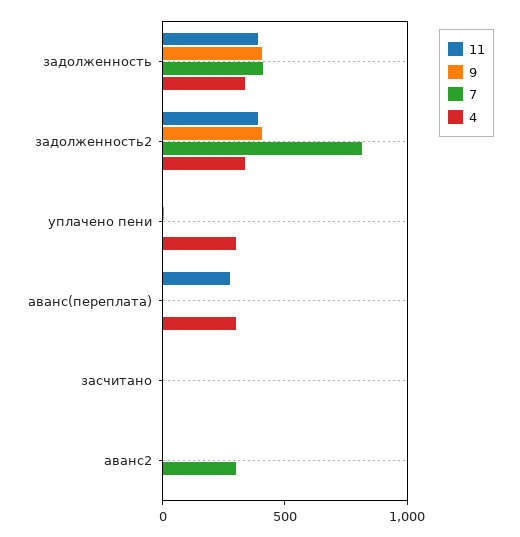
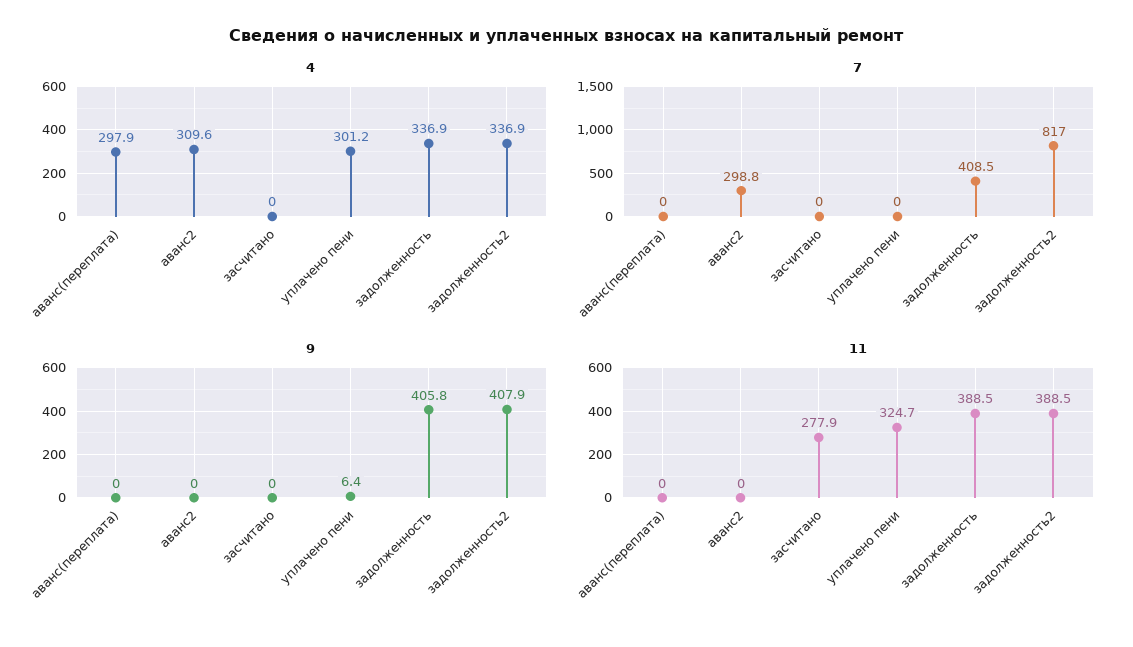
  {
    "11": {
      "задолженность": 388.5,
      "задолженность2": 388.5,
-     "уплачено пени": 0,
+     "уплачено пени": 324.7,
-     "аванс(переплата)": 300,
+     "аванс(переплата)": 0,
-     "засчитано": 0,
+     "засчитано": 277.9,
      "аванс2": 0
    },
    "9": {
      "задолженность": 405.8,
      "задолженность2": 407.9,
      "уплачено пени": 6.4,
      "аванс(переплата)": 0,
      "засчитано": 0,
      "аванс2": 0
    },
    "7": {
      "задолженность": 408.5,
      "задолженность2": 817,
      "уплачено пени": 0,
      "аванс(переплата)": 0,
      "засчитано": 0,
      "аванс2": 298.8
    },
    "4": {
      "задолженность": 336.9,
      "задолженность2": 336.9,
      "уплачено пени": 301.2,
      "аванс(переплата)": 297.9,
      "засчитано": 0,
-     "аванс2": 0
+     "аванс2": 309.6
    }
  }

